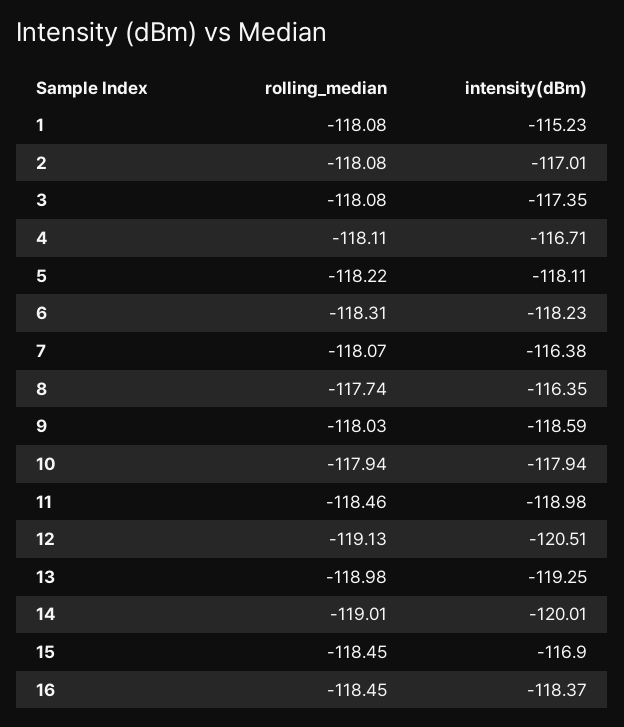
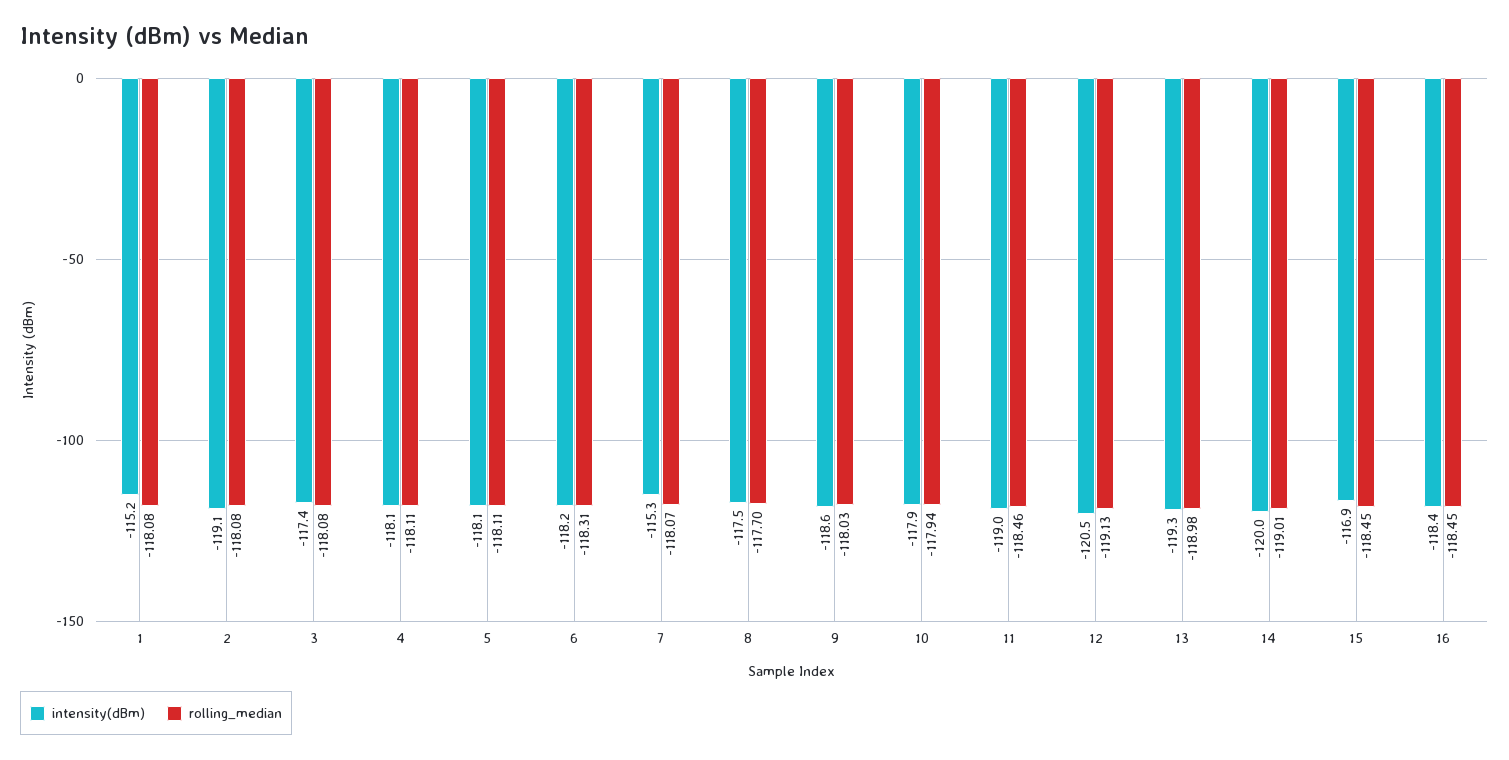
  {
    "rolling_median": {
      "1": -118.08,
      "2": -118.08,
      "3": -118.08,
      "4": -118.11,
-     "5": -118.22,
+     "5": -118.11,
      "6": -118.31,
      "7": -118.07,
-     "8": -117.74,
+     "8": -117.7,
      "9": -118.03,
      "10": -117.94,
      "11": -118.46,
      "12": -119.13,
      "13": -118.98,
      "14": -119.01,
      "15": -118.45,
      "16": -118.45
    },
    "intensity(dBm)": {
      "1": -115.23,
-     "2": -117.01,
+     "2": -119.1,
      "3": -117.35,
-     "4": -116.71,
+     "4": -118.1,
      "5": -118.11,
      "6": -118.23,
-     "7": -116.38,
+     "7": -115.3,
-     "8": -116.35,
+     "8": -117.5,
      "9": -118.59,
      "10": -117.94,
      "11": -118.98,
      "12": -120.51,
      "13": -119.25,
      "14": -120.01,
      "15": -116.9,
      "16": -118.37
    }
  }

